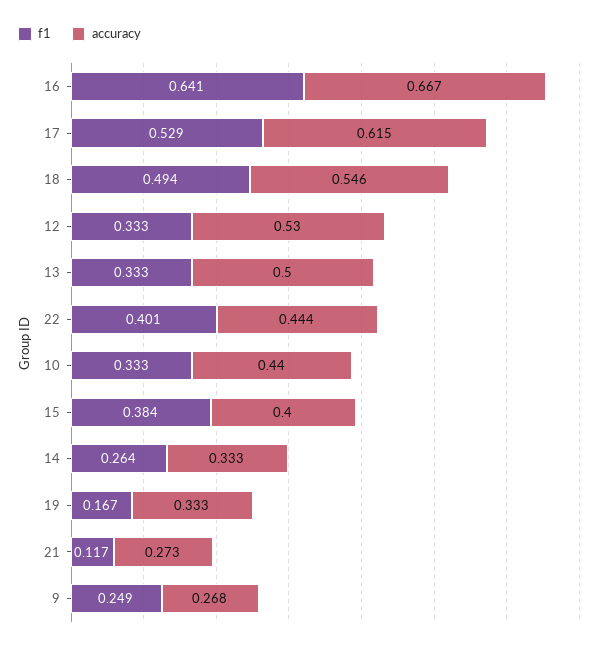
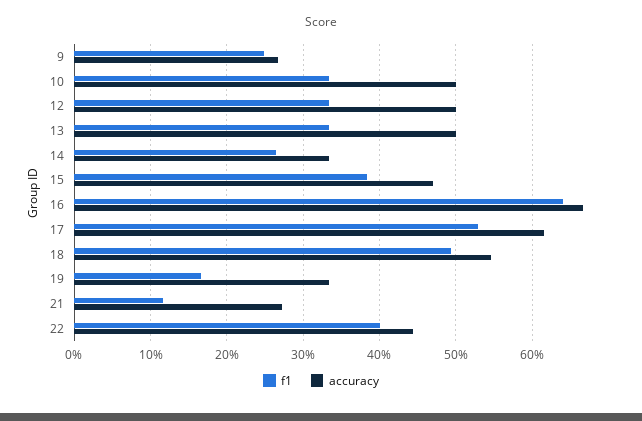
  {
    "f1": {
      "16": 0.641,
      "17": 0.529,
      "18": 0.494,
      "12": 0.333,
      "13": 0.333,
      "22": 0.401,
      "10": 0.333,
      "15": 0.384,
      "14": 0.264,
      "19": 0.167,
      "21": 0.117,
      "9": 0.249
    },
    "accuracy": {
      "16": 0.667,
      "17": 0.615,
      "18": 0.546,
-     "12": 0.53,
+     "12": 0.5,
      "13": 0.5,
      "22": 0.444,
-     "10": 0.44,
+     "10": 0.5,
-     "15": 0.4,
+     "15": 0.47,
      "14": 0.333,
      "19": 0.333,
      "21": 0.273,
      "9": 0.268
    }
  }

